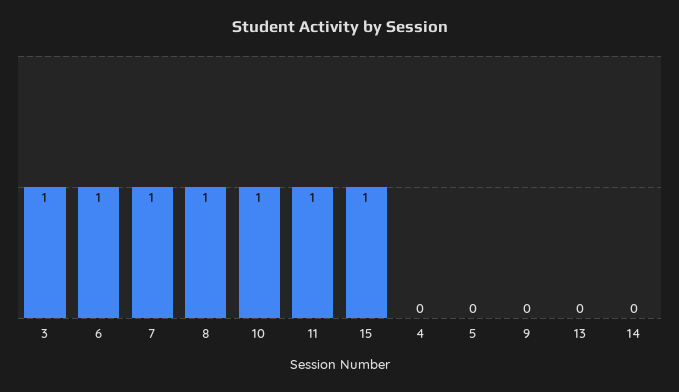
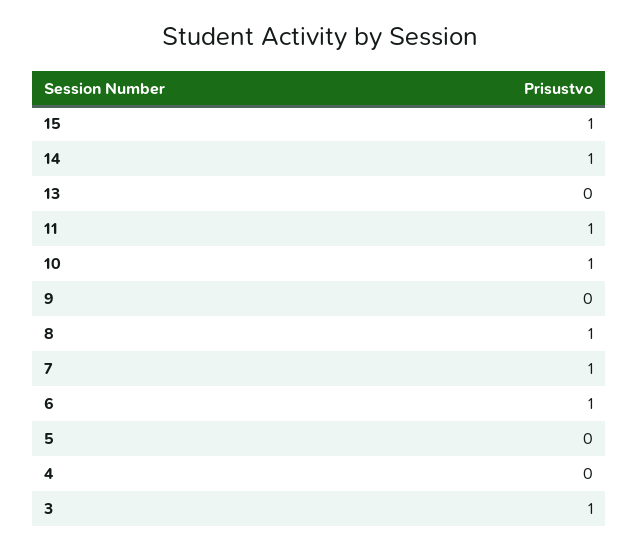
  {
    "3": 1,
    "6": 1,
    "7": 1,
    "8": 1,
    "10": 1,
    "11": 1,
    "15": 1,
    "4": 0,
    "5": 0,
    "9": 0,
    "13": 0,
-   "14": 0
+   "14": 1
  }

